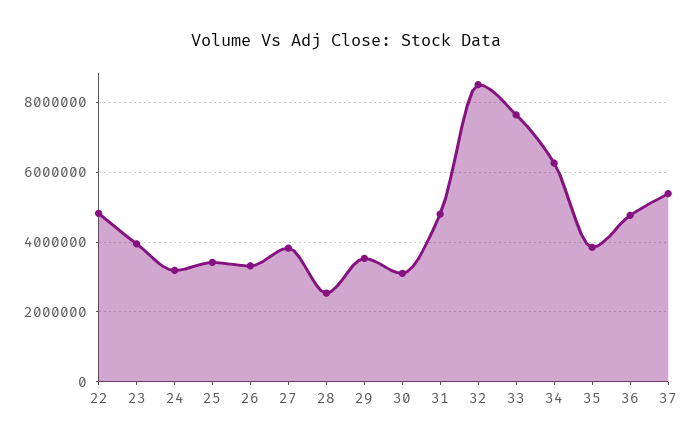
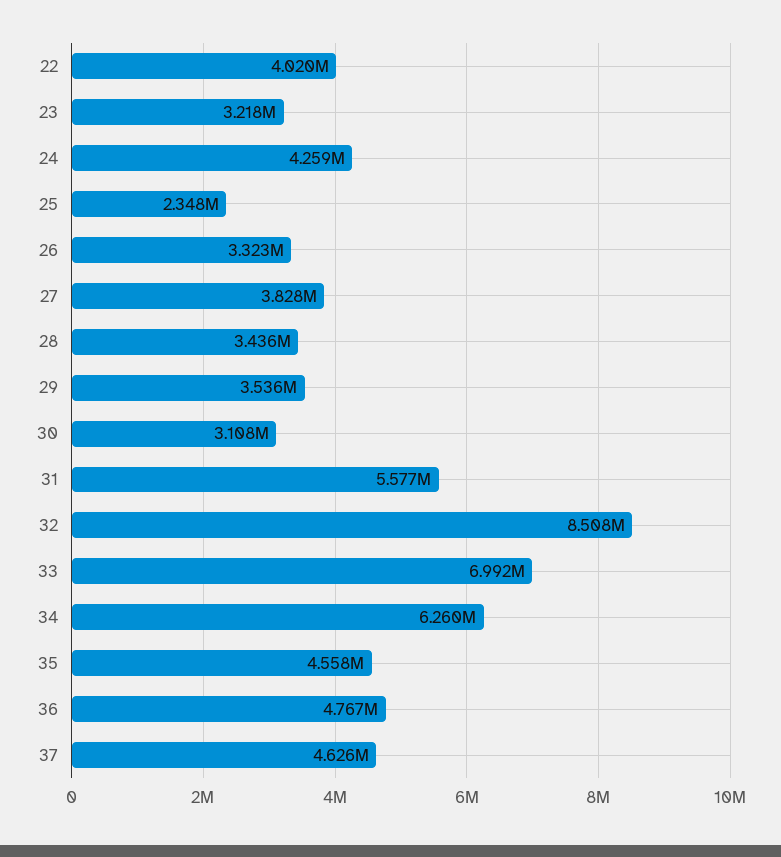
  {
-   "22": 4800000,
+   "22": 4020000,
-   "23": 4000000,
+   "23": 3218000,
-   "24": 3200000,
+   "24": 4259000,
-   "25": 3400000,
+   "25": 2348000,
    "26": 3323000,
    "27": 3828000,
-   "28": 2600000,
+   "28": 3436000,
    "29": 3536000,
    "30": 3108000,
-   "31": 4800000,
+   "31": 5577000,
    "32": 8508000,
-   "33": 7600000,
+   "33": 6992000,
    "34": 6260000,
-   "35": 3800000,
+   "35": 4558000,
    "36": 4767000,
-   "37": 5400000
+   "37": 4626000
  }

